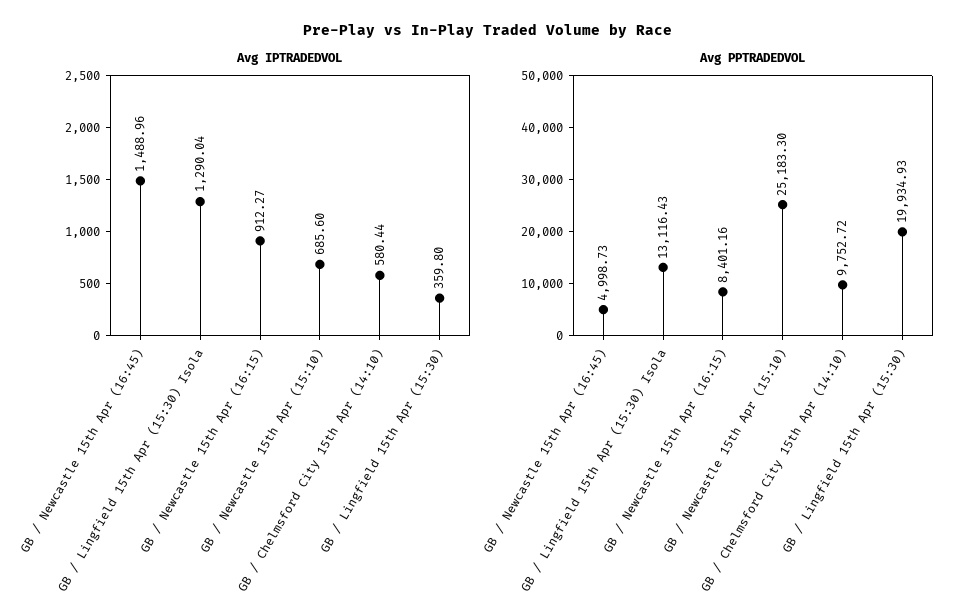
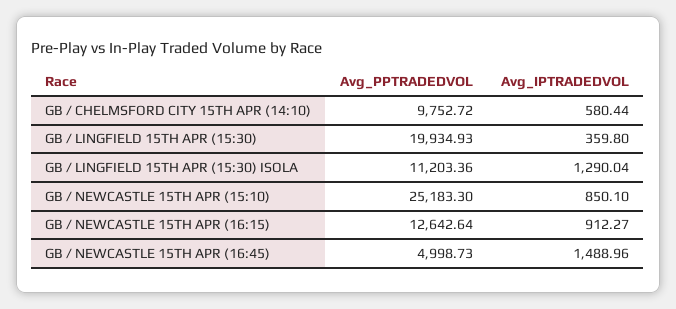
  {
    "Avg IPTRADEDVOL": {
      "GB / Newcastle 15th Apr (16:45)": 1488.96,
      "GB / Lingfield 15th Apr (15:30) Isola": 1290.04,
      "GB / Newcastle 15th Apr (16:15)": 912.27,
-     "GB / Newcastle 15th Apr (15:10)": 685.6,
+     "GB / Newcastle 15th Apr (15:10)": 850.1,
      "GB / Chelmsford City 15th Apr (14:10)": 580.44,
      "GB / Lingfield 15th Apr (15:30)": 359.8
    },
    "Avg PPTRADEDVOL": {
      "GB / Newcastle 15th Apr (16:45)": 4998.73,
-     "GB / Lingfield 15th Apr (15:30) Isola": 13116.43,
+     "GB / Lingfield 15th Apr (15:30) Isola": 11203.36,
-     "GB / Newcastle 15th Apr (16:15)": 8401.16,
+     "GB / Newcastle 15th Apr (16:15)": 12642.64,
      "GB / Newcastle 15th Apr (15:10)": 25183.3,
      "GB / Chelmsford City 15th Apr (14:10)": 9752.72,
      "GB / Lingfield 15th Apr (15:30)": 19934.93
    }
  }

